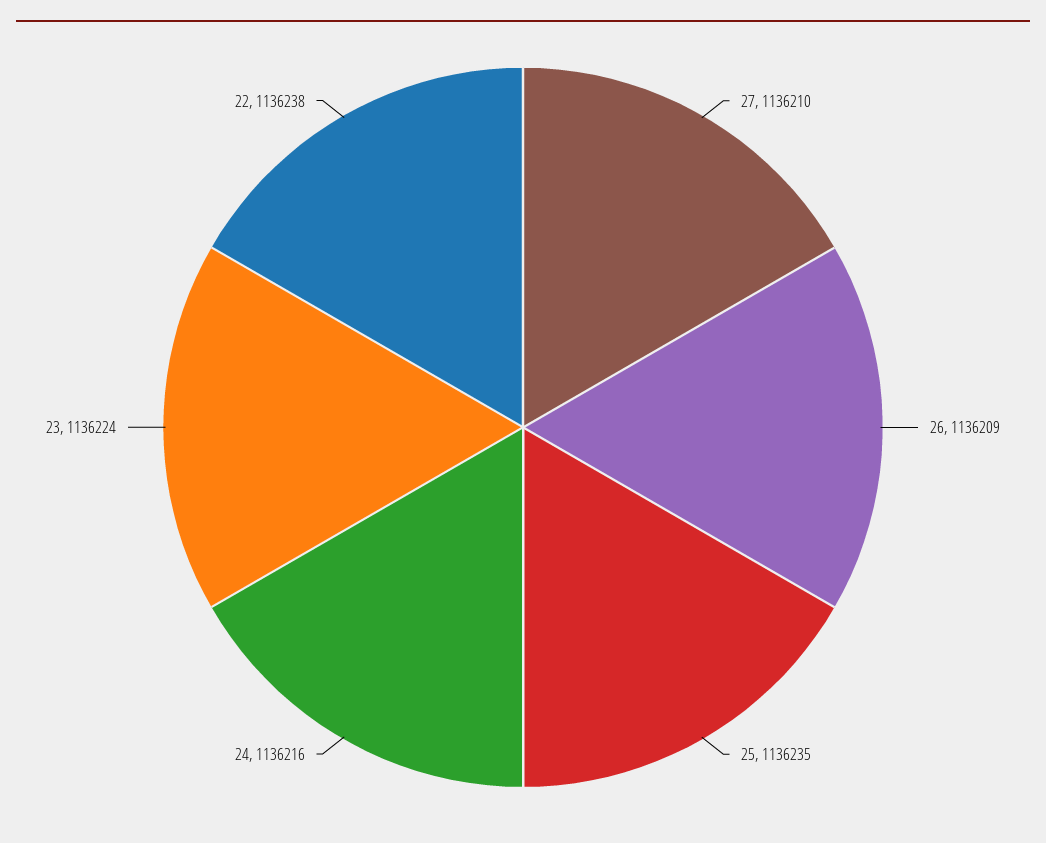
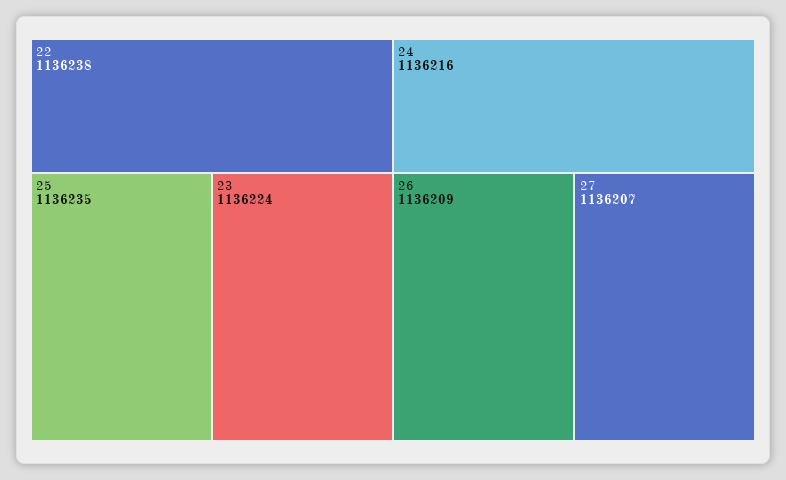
  {
-   "27": 1136210,
+   "27": 1136207,
    "26": 1136209,
    "25": 1136235,
    "24": 1136216,
    "23": 1136224,
    "22": 1136238
  }

